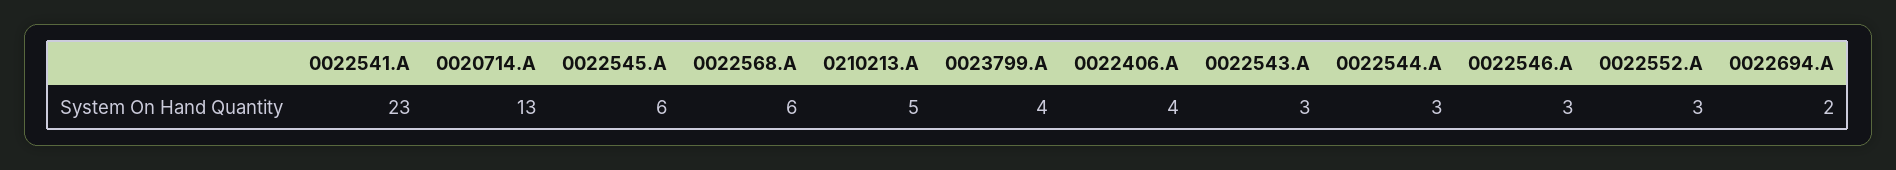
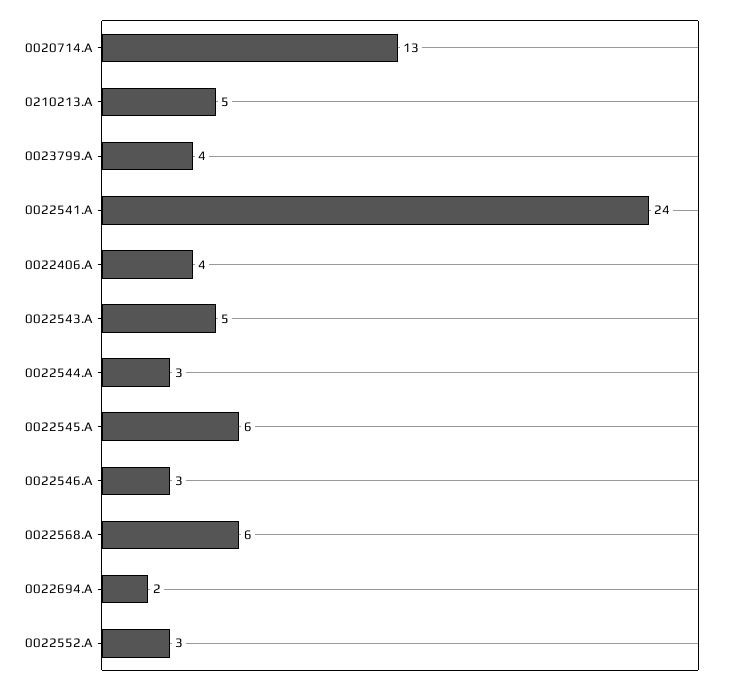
  {
-   "0022541.A": 23,
+   "0022541.A": 24,
    "0020714.A": 13,
    "0022545.A": 6,
    "0022568.A": 6,
    "0210213.A": 5,
    "0023799.A": 4,
    "0022406.A": 4,
-   "0022543.A": 3,
+   "0022543.A": 5,
    "0022544.A": 3,
    "0022546.A": 3,
    "0022552.A": 3,
    "0022694.A": 2
  }

